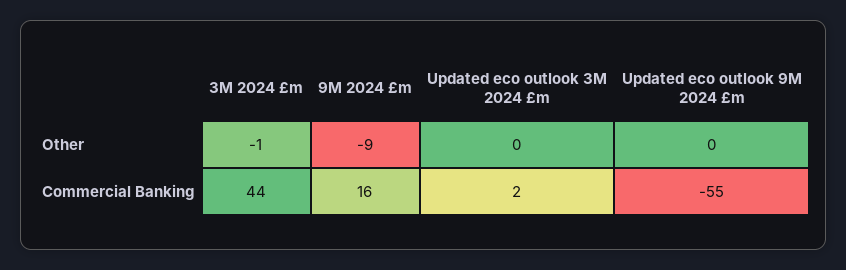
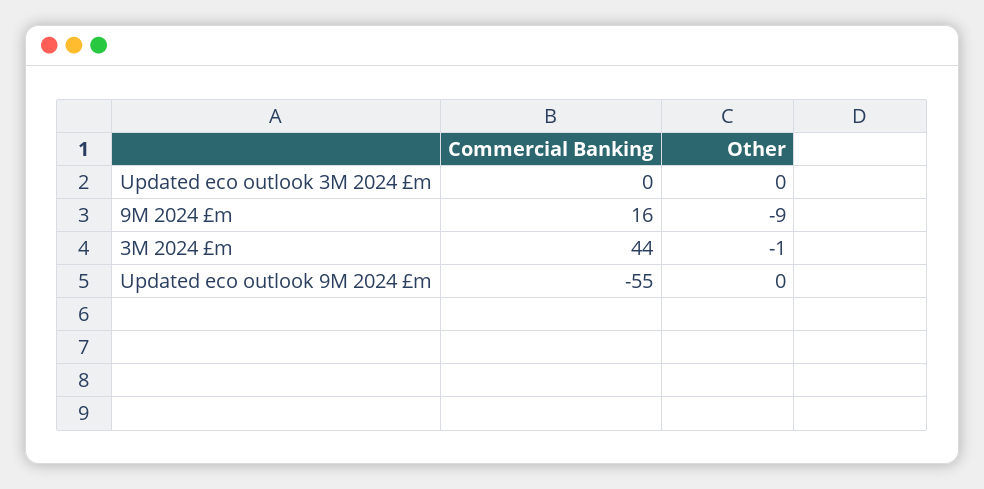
  {
    "3M 2024 £m": {
      "Other": -1,
      "Commercial Banking": 44
    },
    "9M 2024 £m": {
      "Other": -9,
      "Commercial Banking": 16
    },
    "Updated eco outlook 3M 2024 £m": {
      "Other": 0,
-     "Commercial Banking": 2
+     "Commercial Banking": 0
    },
    "Updated eco outlook 9M 2024 £m": {
      "Other": 0,
      "Commercial Banking": -55
    }
  }

